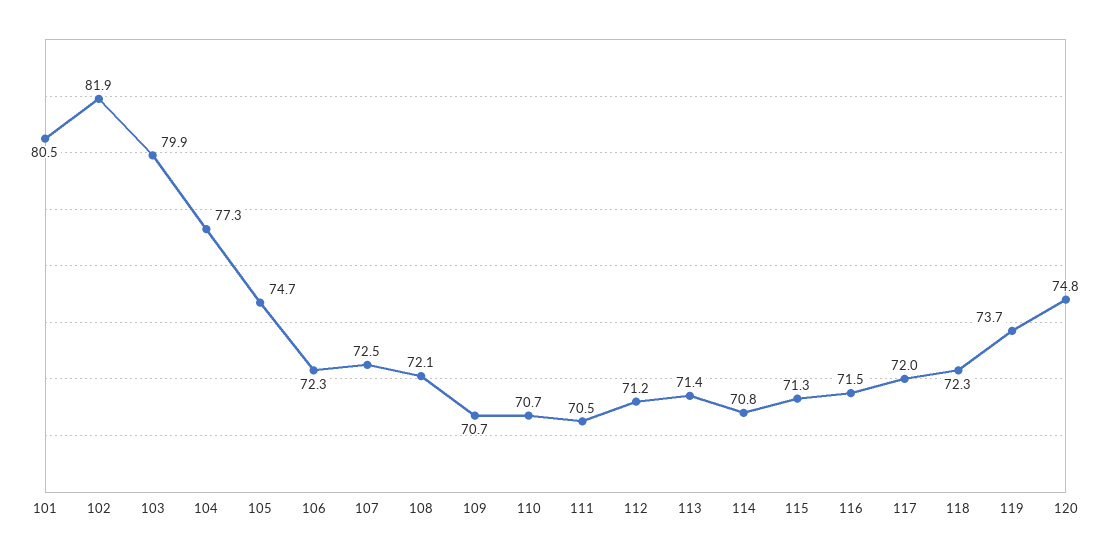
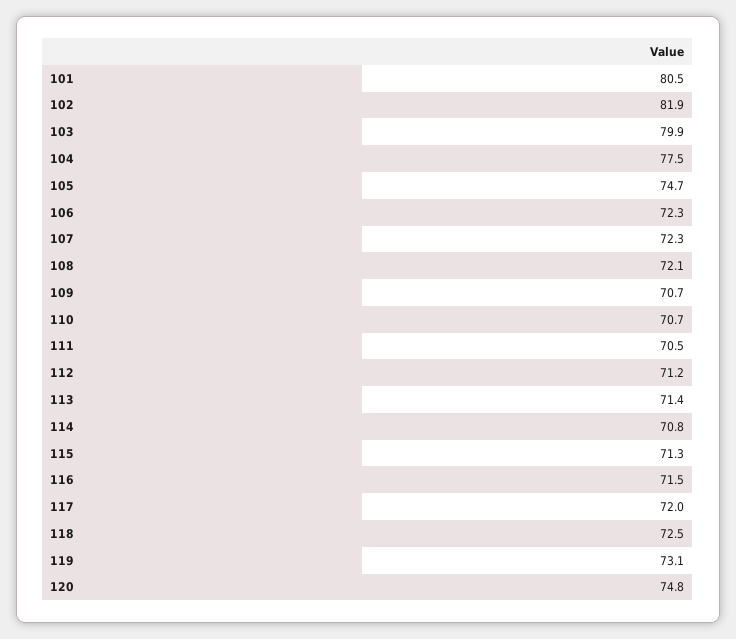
  {
    "101": 80.5,
    "102": 81.9,
    "103": 79.9,
-   "104": 77.3,
+   "104": 77.5,
    "105": 74.7,
    "106": 72.3,
-   "107": 72.5,
+   "107": 72.3,
    "108": 72.1,
    "109": 70.7,
    "110": 70.7,
    "111": 70.5,
    "112": 71.2,
    "113": 71.4,
    "114": 70.8,
    "115": 71.3,
    "116": 71.5,
    "117": 72,
-   "118": 72.3,
+   "118": 72.5,
-   "119": 73.7,
+   "119": 73.1,
    "120": 74.8
  }

